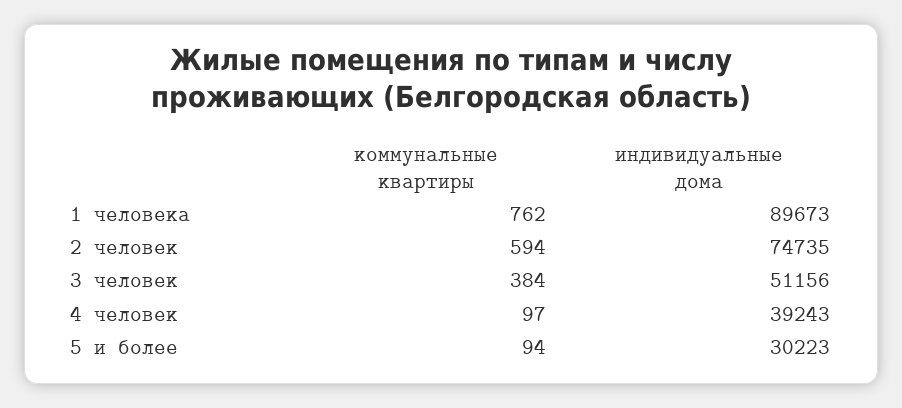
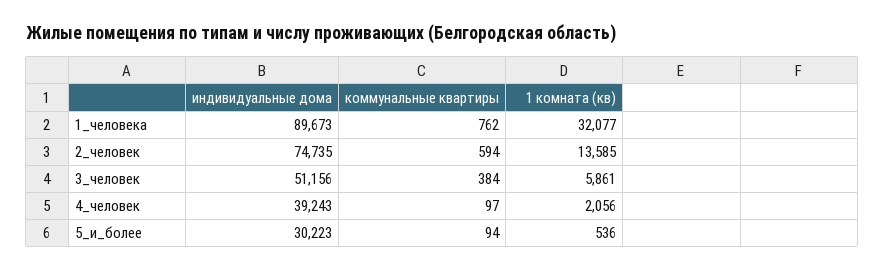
  {
    "коммунальные квартиры": {
      "1 человека": 762,
      "2 человек": 594,
      "3 человек": 384,
      "4 человек": 97,
      "5 и более": 94
    },
    "индивидуальные дома": {
      "1 человека": 89673,
      "2 человек": 74735,
      "3 человек": 51156,
      "4 человек": 39243,
      "5 и более": 30223
-   }
+   },
+   "1 комната (кв)": {
+     "1 человека": 32077,
+     "2 человек": 13585,
+     "3 человек": 5861,
+     "4 человек": 2056,
+     "5 и более": 536
+   }
  }

